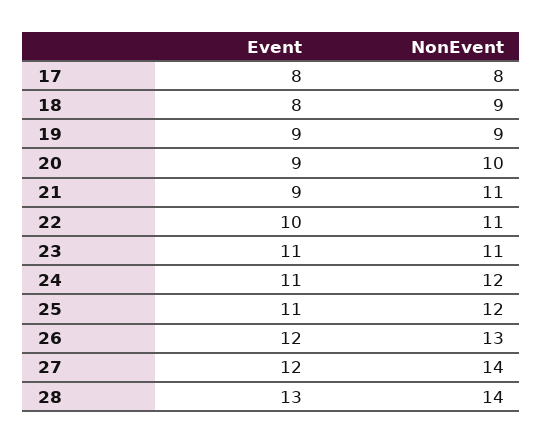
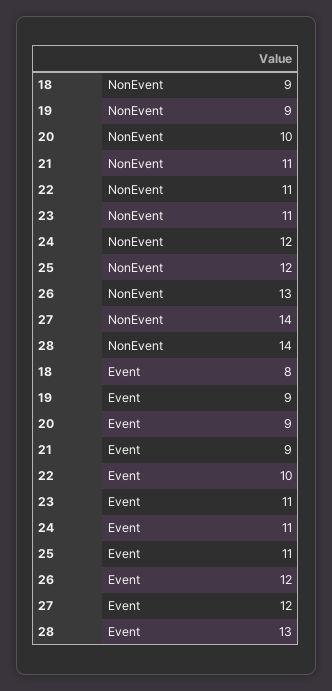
  {
    "Event": {
-     "17": 8,
      "18": 8,
      "19": 9,
      "20": 9,
      "21": 9,
      "22": 10,
      "23": 11,
      "24": 11,
      "25": 11,
      "26": 12,
      "27": 12,
      "28": 13
    },
    "NonEvent": {
-     "17": 8,
      "18": 9,
      "19": 9,
      "20": 10,
      "21": 11,
      "22": 11,
      "23": 11,
      "24": 12,
      "25": 12,
      "26": 13,
      "27": 14,
      "28": 14
    }
  }

